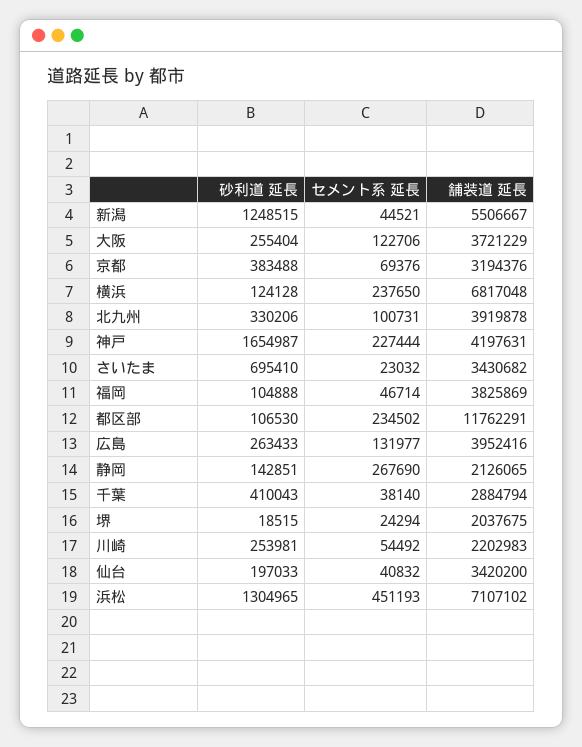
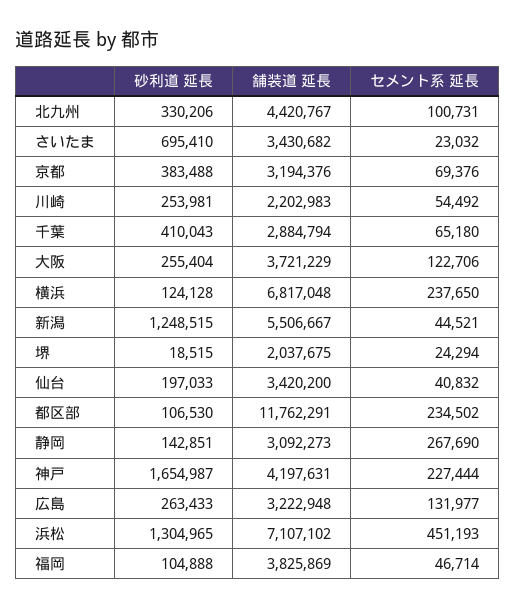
  {
    "砂利道 延長": {
      "新潟": 1248515,
      "大阪": 255404,
      "京都": 383488,
      "横浜": 124128,
      "北九州": 330206,
      "神戸": 1654987,
      "さいたま": 695410,
      "福岡": 104888,
      "都区部": 106530,
      "広島": 263433,
      "静岡": 142851,
      "千葉": 410043,
      "堺": 18515,
      "川崎": 253981,
      "仙台": 197033,
      "浜松": 1304965
    },
    "セメント系 延長": {
      "新潟": 44521,
      "大阪": 122706,
      "京都": 69376,
      "横浜": 237650,
      "北九州": 100731,
      "神戸": 227444,
      "さいたま": 23032,
      "福岡": 46714,
      "都区部": 234502,
      "広島": 131977,
      "静岡": 267690,
-     "千葉": 38140,
+     "千葉": 65180,
      "堺": 24294,
      "川崎": 54492,
      "仙台": 40832,
      "浜松": 451193
    },
    "舗装道 延長": {
      "新潟": 5506667,
      "大阪": 3721229,
      "京都": 3194376,
      "横浜": 6817048,
-     "北九州": 3919878,
+     "北九州": 4420767,
      "神戸": 4197631,
      "さいたま": 3430682,
      "福岡": 3825869,
      "都区部": 11762291,
-     "広島": 3952416,
+     "広島": 3222948,
-     "静岡": 2126065,
+     "静岡": 3092273,
      "千葉": 2884794,
      "堺": 2037675,
      "川崎": 2202983,
      "仙台": 3420200,
      "浜松": 7107102
    }
  }

